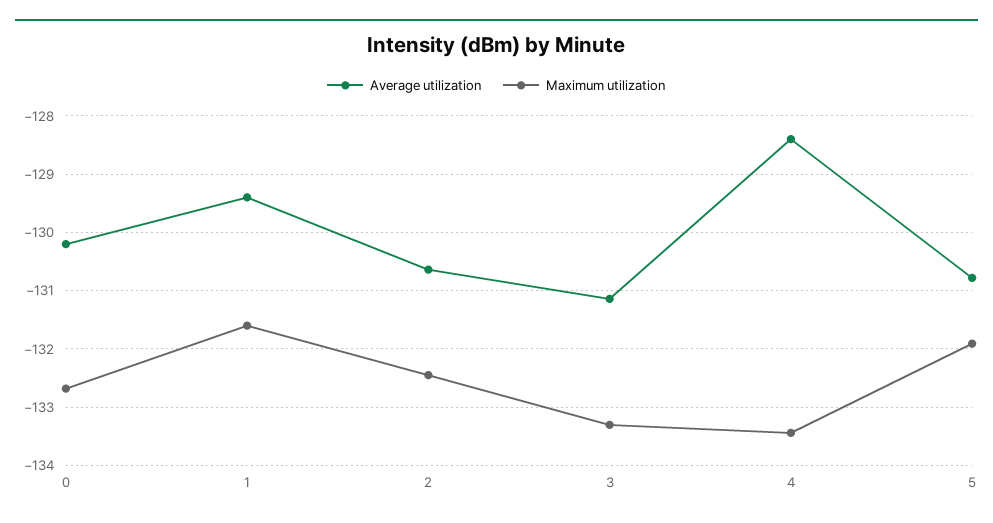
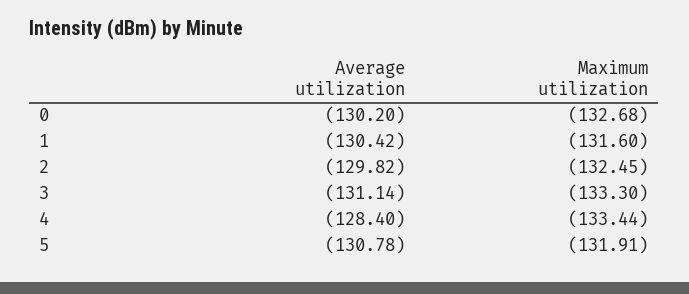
  {
    "Average utilization": {
      "0": -130.2,
-     "1": -129.4,
+     "1": -130.42,
-     "2": -130.6,
+     "2": -129.82,
      "3": -131.14,
      "4": -128.4,
      "5": -130.78
    },
    "Maximum utilization": {
      "0": -132.68,
      "1": -131.6,
      "2": -132.45,
      "3": -133.3,
      "4": -133.44,
      "5": -131.91
    }
  }

